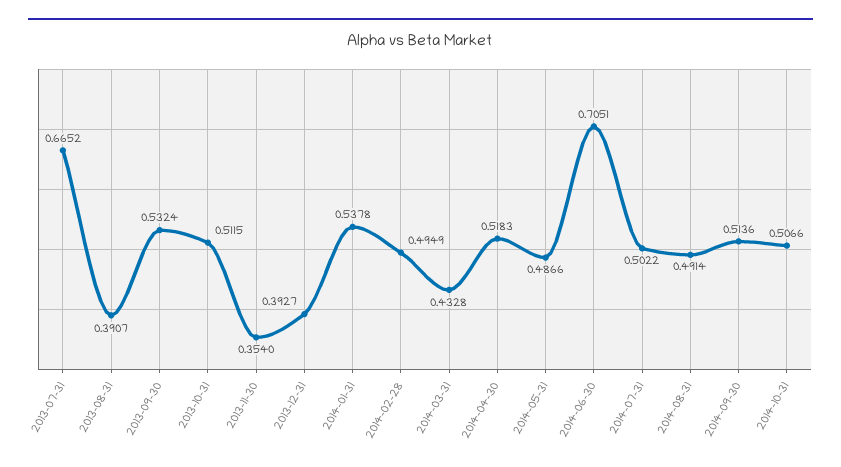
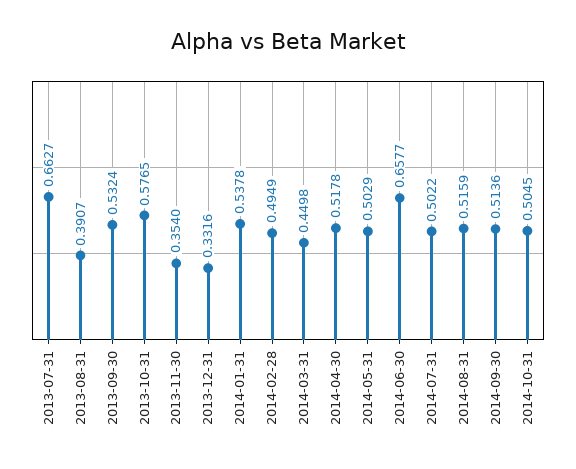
  {
-   "2013-07-31": 0.6652,
+   "2013-07-31": 0.6627,
    "2013-08-31": 0.3907,
    "2013-09-30": 0.5324,
-   "2013-10-31": 0.5115,
+   "2013-10-31": 0.5765,
    "2013-11-30": 0.354,
-   "2013-12-31": 0.3927,
+   "2013-12-31": 0.3316,
    "2014-01-31": 0.5378,
    "2014-02-28": 0.4949,
-   "2014-03-31": 0.4328,
+   "2014-03-31": 0.4498,
-   "2014-04-30": 0.5183,
+   "2014-04-30": 0.5178,
-   "2014-05-31": 0.4866,
+   "2014-05-31": 0.5029,
-   "2014-06-30": 0.7051,
+   "2014-06-30": 0.6577,
    "2014-07-31": 0.5022,
-   "2014-08-31": 0.4914,
+   "2014-08-31": 0.5159,
    "2014-09-30": 0.5136,
-   "2014-10-31": 0.5066
+   "2014-10-31": 0.5045
  }

